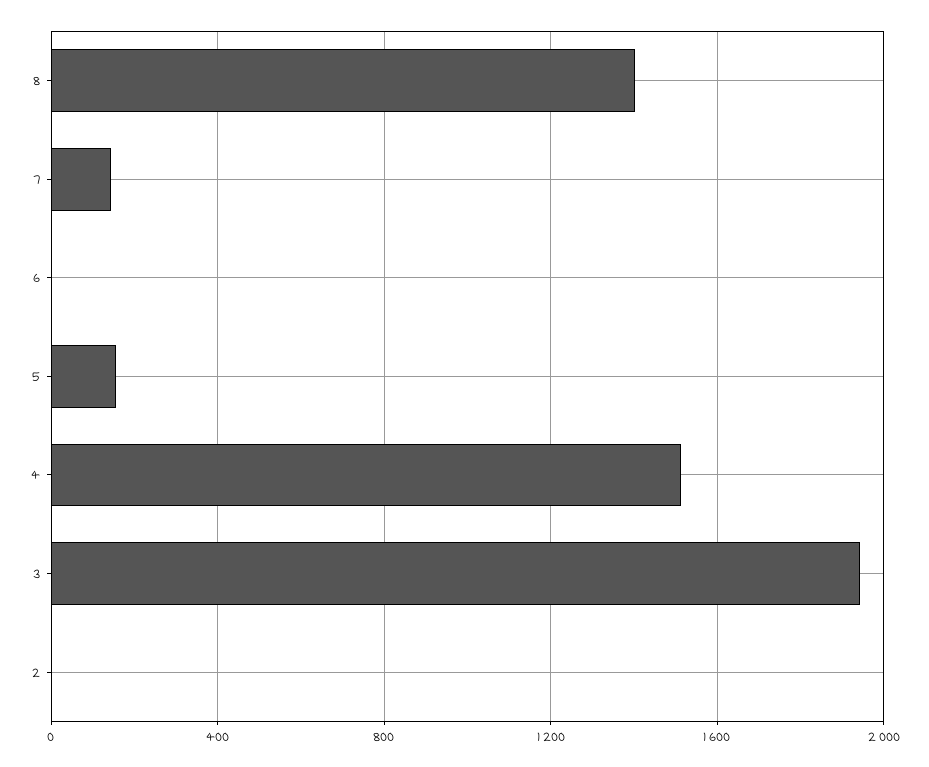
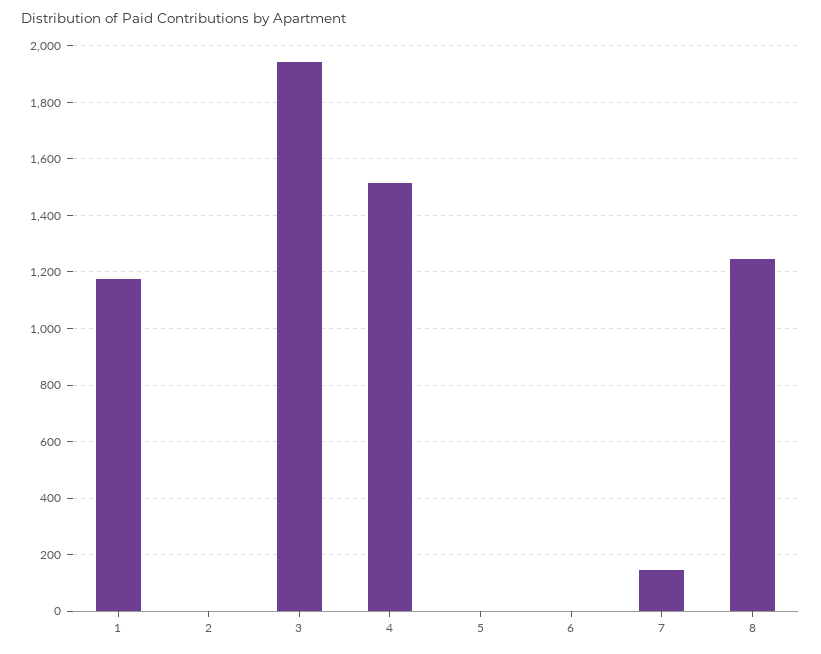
  {
-   "8": 1400,
+   "8": 1250,
    "7": 150,
    "6": 0,
-   "5": 150,
+   "5": 0,
    "4": 1525,
    "3": 1950,
-   "2": 0
+   "2": 0,
+   "1": 1175
  }

